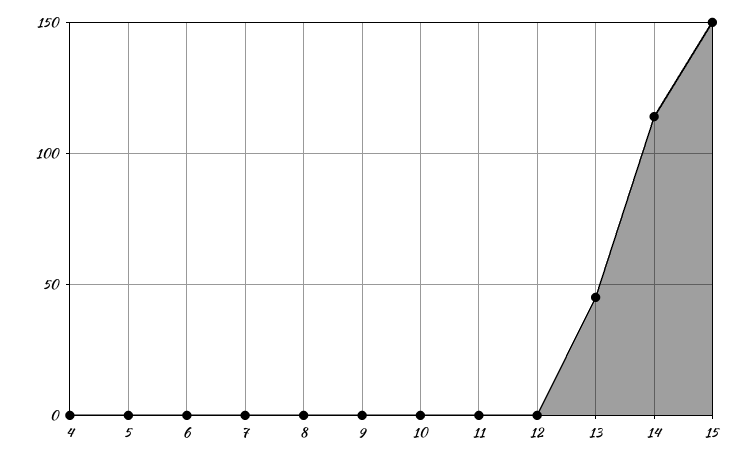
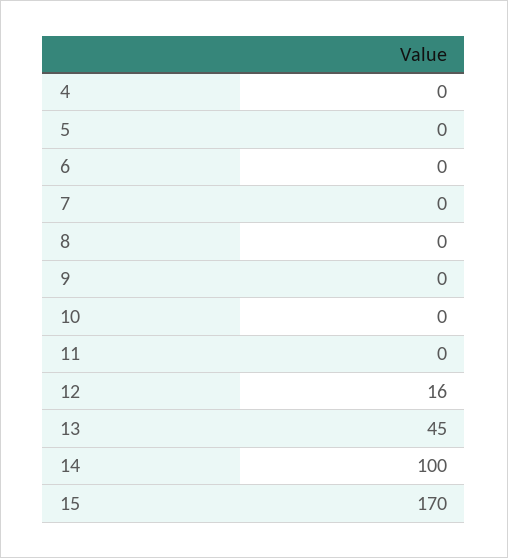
  {
    "4": 0,
    "5": 0,
    "6": 0,
    "7": 0,
    "8": 0,
    "9": 0,
    "10": 0,
    "11": 0,
-   "12": 0,
+   "12": 16,
    "13": 45,
-   "14": 115,
+   "14": 100,
-   "15": 150
+   "15": 170
  }

